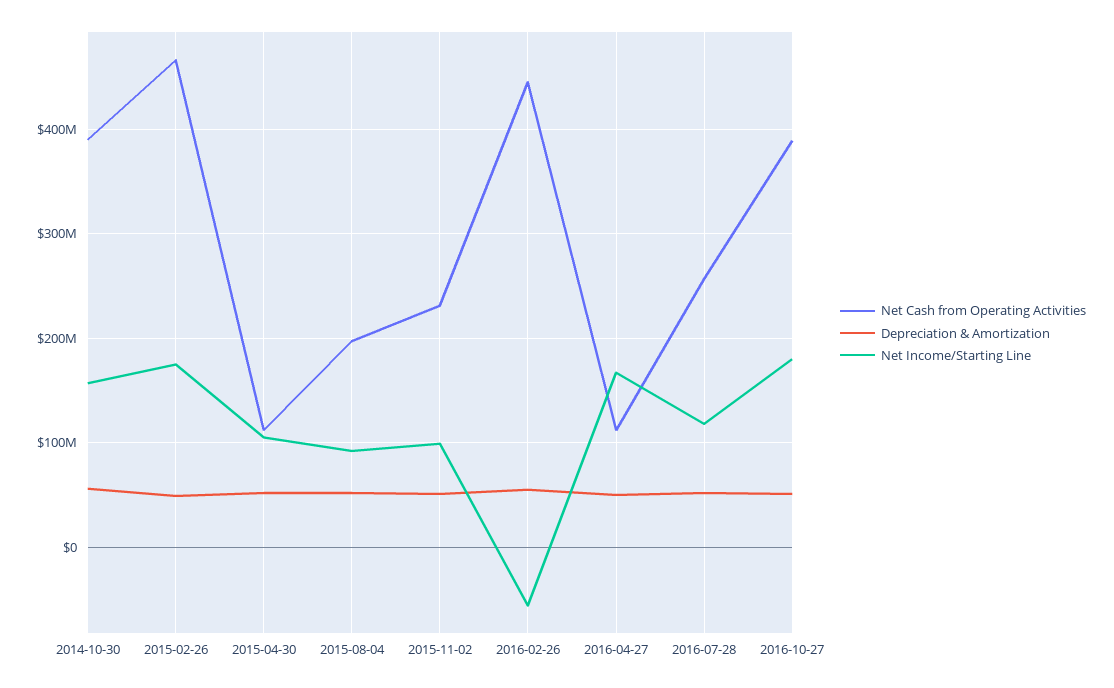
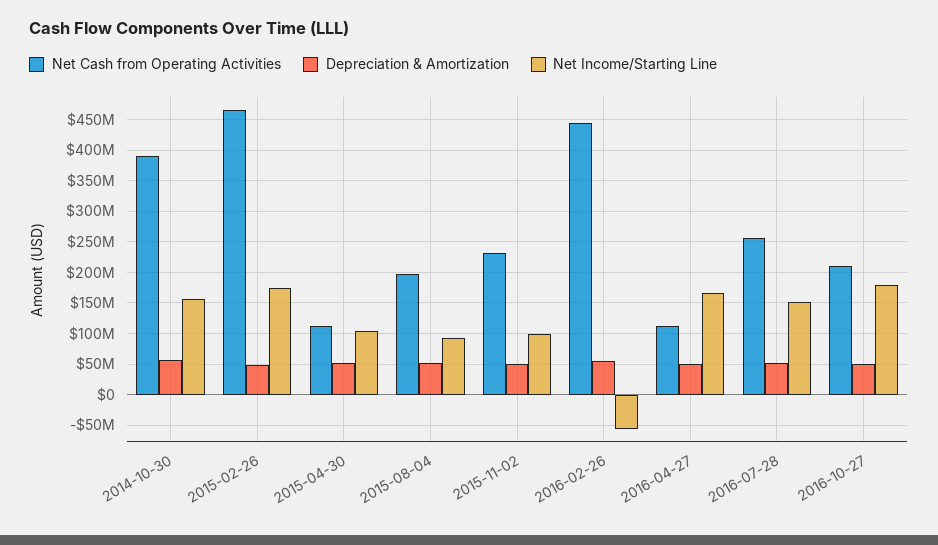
  {
    "Net Cash from Operating Activities": {
      "2014-10-30": 390000000,
      "2015-02-26": 470000000,
      "2015-04-30": 110000000,
      "2015-08-04": 200000000,
      "2015-11-02": 230000000,
      "2016-02-26": 450000000,
      "2016-04-27": 110000000,
      "2016-07-28": 260000000,
-     "2016-10-27": 390000000
+     "2016-10-27": 210000000
    },
    "Depreciation & Amortization": {
      "2014-10-30": 60000000,
      "2015-02-26": 50000000,
      "2015-04-30": 50000000,
      "2015-08-04": 50000000,
      "2015-11-02": 50000000,
      "2016-02-26": 60000000,
      "2016-04-27": 50000000,
      "2016-07-28": 50000000,
      "2016-10-27": 50000000
    },
    "Net Income/Starting Line": {
      "2014-10-30": 160000000,
      "2015-02-26": 180000000,
      "2015-04-30": 110000000,
      "2015-08-04": 90000000,
      "2015-11-02": 100000000,
      "2016-02-26": -60000000,
      "2016-04-27": 170000000,
-     "2016-07-28": 120000000,
+     "2016-07-28": 150000000,
      "2016-10-27": 180000000
    }
  }

